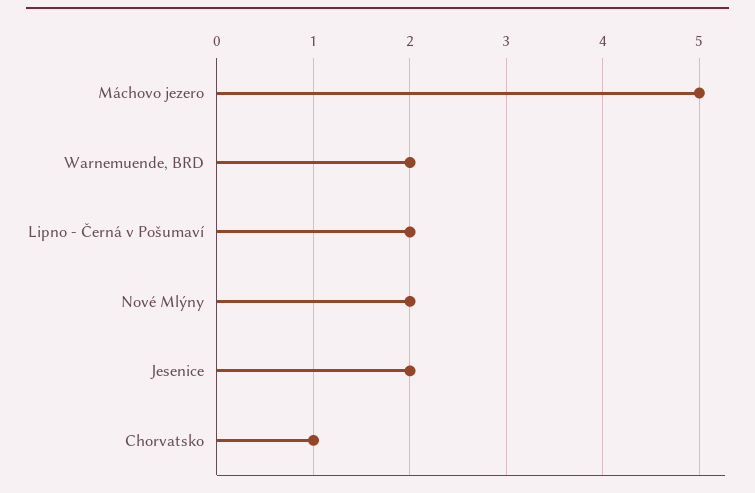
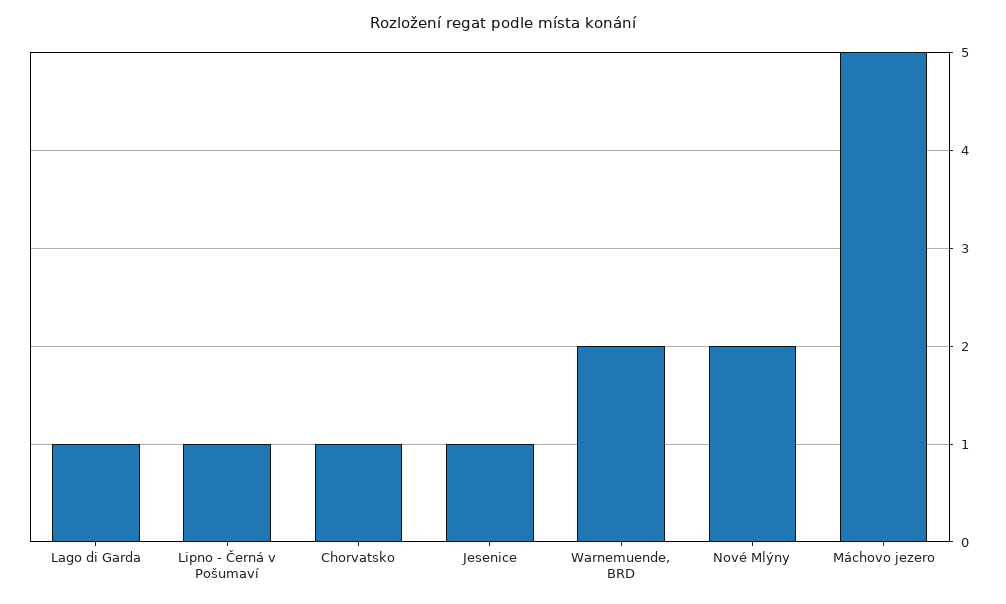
  {
    "Máchovo jezero": 5,
    "Warnemuende, BRD": 2,
-   "Lipno - Černá v Pošumaví": 2,
+   "Lipno - Černá v Pošumaví": 1,
    "Nové Mlýny": 2,
-   "Jesenice": 2,
+   "Jesenice": 1,
-   "Chorvatsko": 1
+   "Chorvatsko": 1,
+   "Lago di Garda": 1
  }

